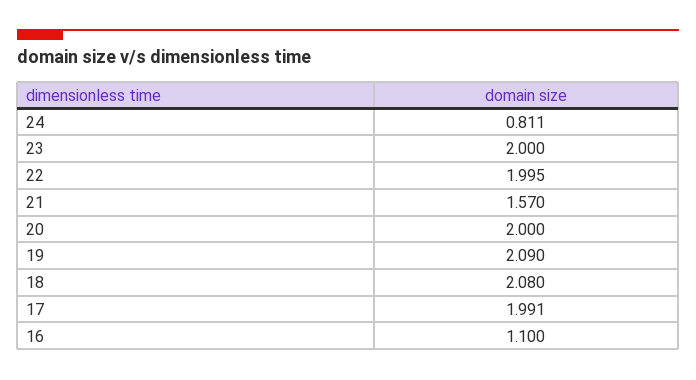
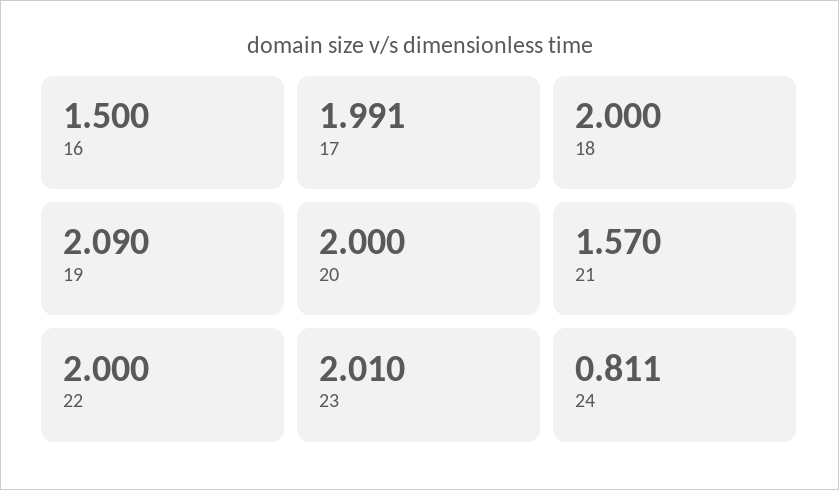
  {
    "24": 0.811,
-   "23": 2,
+   "23": 2.01,
-   "22": 1.995,
+   "22": 2,
    "21": 1.57,
    "20": 2,
    "19": 2.09,
-   "18": 2.08,
+   "18": 2,
    "17": 1.991,
-   "16": 1.1
+   "16": 1.5
  }

